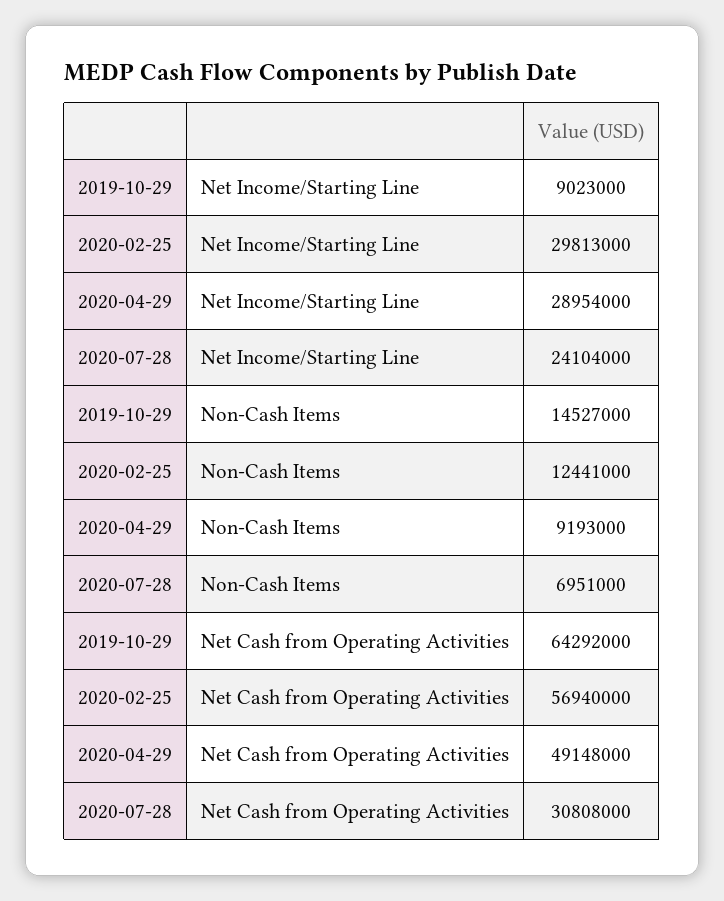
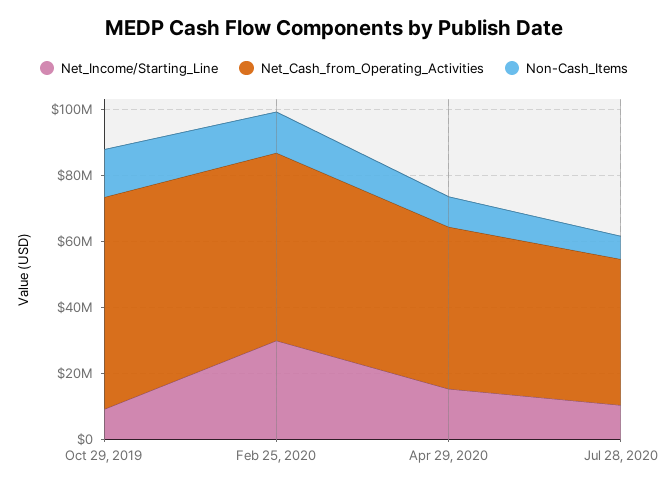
  {
    "Net Income/Starting Line": {
      "2019-10-29": 9023000,
      "2020-02-25": 29813000,
-     "2020-04-29": 28954000,
+     "2020-04-29": 15000000,
-     "2020-07-28": 24104000
+     "2020-07-28": 10000000
    },
    "Non-Cash Items": {
      "2019-10-29": 14527000,
      "2020-02-25": 12441000,
      "2020-04-29": 9193000,
      "2020-07-28": 6951000
    },
    "Net Cash from Operating Activities": {
      "2019-10-29": 64292000,
      "2020-02-25": 56940000,
      "2020-04-29": 49148000,
-     "2020-07-28": 30808000
+     "2020-07-28": 45000000
    }
  }

